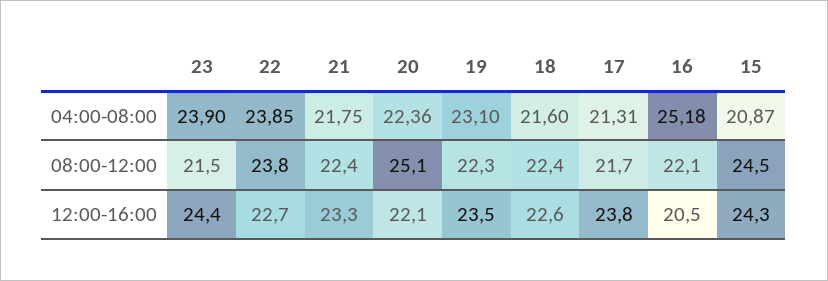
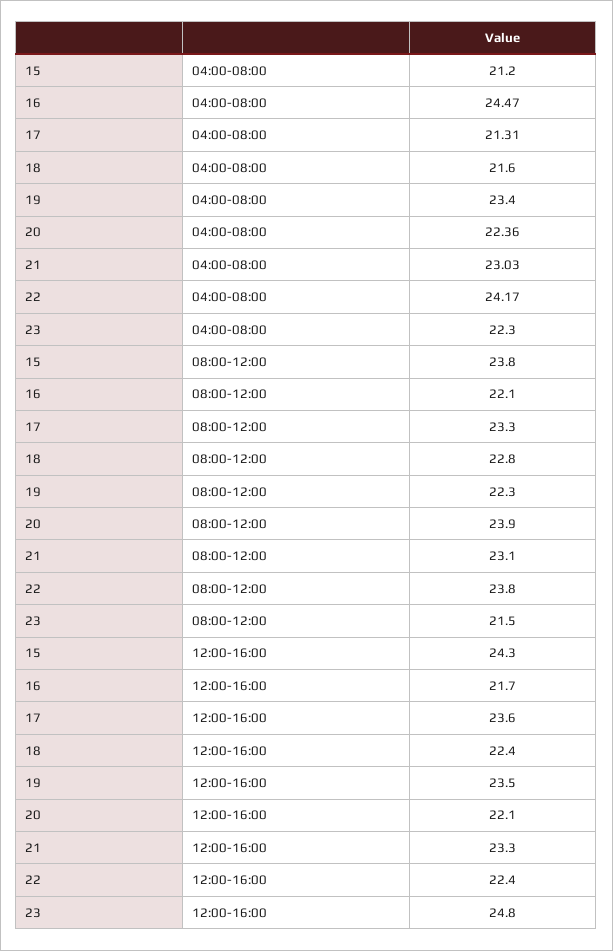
  {
    "23": {
-     "04:00-08:00": 23.9,
+     "04:00-08:00": 22.3,
      "08:00-12:00": 21.5,
-     "12:00-16:00": 24.4
+     "12:00-16:00": 24.8
    },
    "22": {
-     "04:00-08:00": 23.85,
+     "04:00-08:00": 24.17,
      "08:00-12:00": 23.8,
-     "12:00-16:00": 22.7
+     "12:00-16:00": 22.4
    },
    "21": {
-     "04:00-08:00": 21.75,
+     "04:00-08:00": 23.03,
-     "08:00-12:00": 22.4,
+     "08:00-12:00": 23.1,
      "12:00-16:00": 23.3
    },
    "20": {
      "04:00-08:00": 22.36,
-     "08:00-12:00": 25.1,
+     "08:00-12:00": 23.9,
      "12:00-16:00": 22.1
    },
    "19": {
-     "04:00-08:00": 23.1,
+     "04:00-08:00": 23.4,
      "08:00-12:00": 22.3,
      "12:00-16:00": 23.5
    },
    "18": {
      "04:00-08:00": 21.6,
-     "08:00-12:00": 22.4,
+     "08:00-12:00": 22.8,
-     "12:00-16:00": 22.6
+     "12:00-16:00": 22.4
    },
    "17": {
      "04:00-08:00": 21.31,
-     "08:00-12:00": 21.7,
+     "08:00-12:00": 23.3,
-     "12:00-16:00": 23.8
+     "12:00-16:00": 23.6
    },
    "16": {
-     "04:00-08:00": 25.18,
+     "04:00-08:00": 24.47,
      "08:00-12:00": 22.1,
-     "12:00-16:00": 20.5
+     "12:00-16:00": 21.7
    },
    "15": {
-     "04:00-08:00": 20.87,
+     "04:00-08:00": 21.2,
-     "08:00-12:00": 24.5,
+     "08:00-12:00": 23.8,
      "12:00-16:00": 24.3
    }
  }

